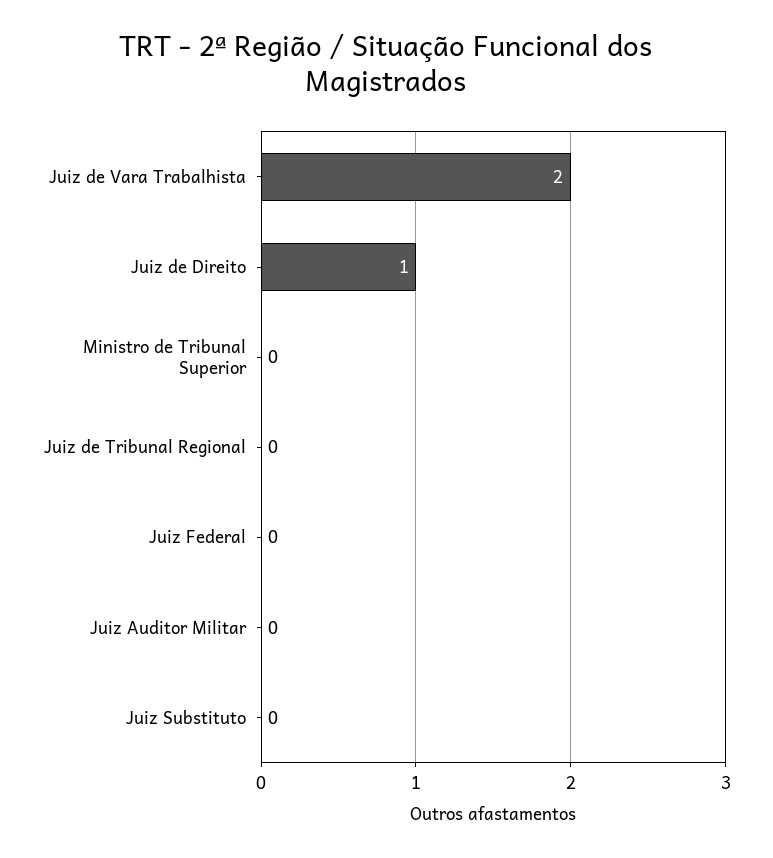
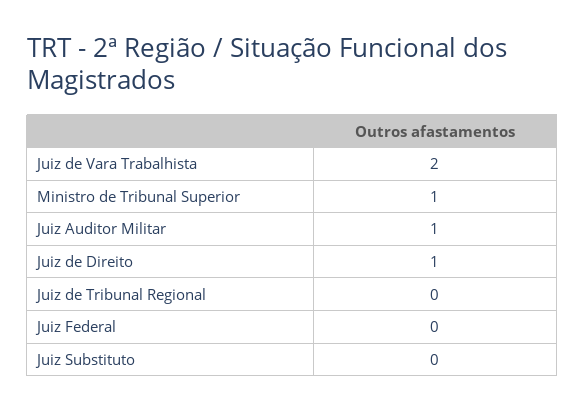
  {
    "Juiz de Vara Trabalhista": 2,
    "Juiz de Direito": 1,
-   "Ministro de Tribunal Superior": 0,
+   "Ministro de Tribunal Superior": 1,
    "Juiz de Tribunal Regional": 0,
    "Juiz Federal": 0,
-   "Juiz Auditor Militar": 0,
+   "Juiz Auditor Militar": 1,
    "Juiz Substituto": 0
  }

